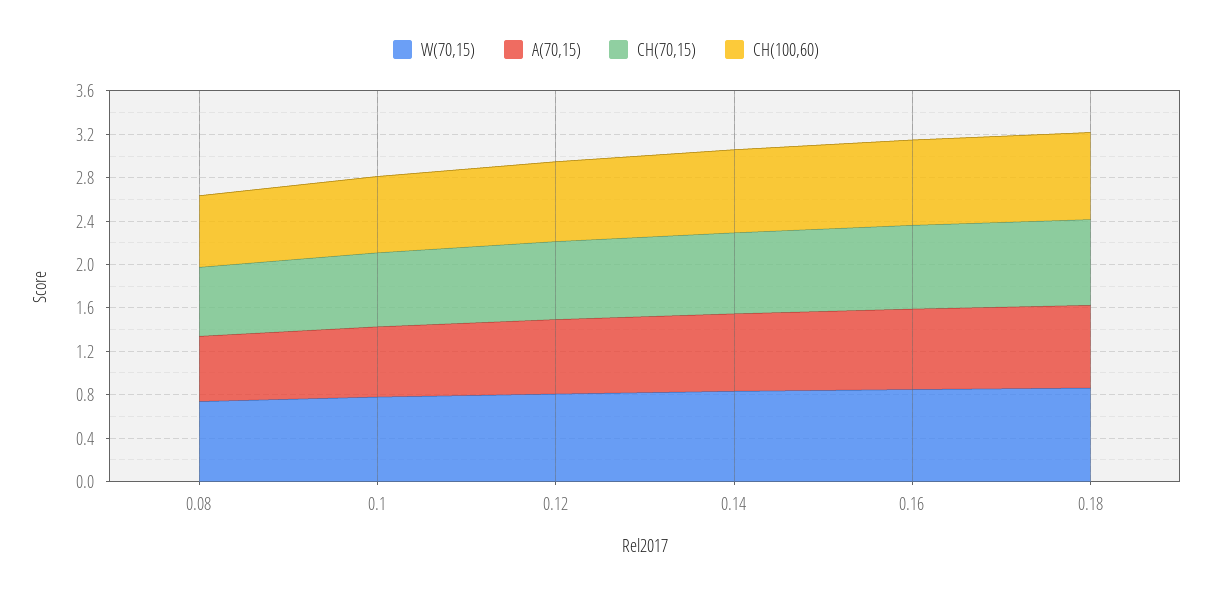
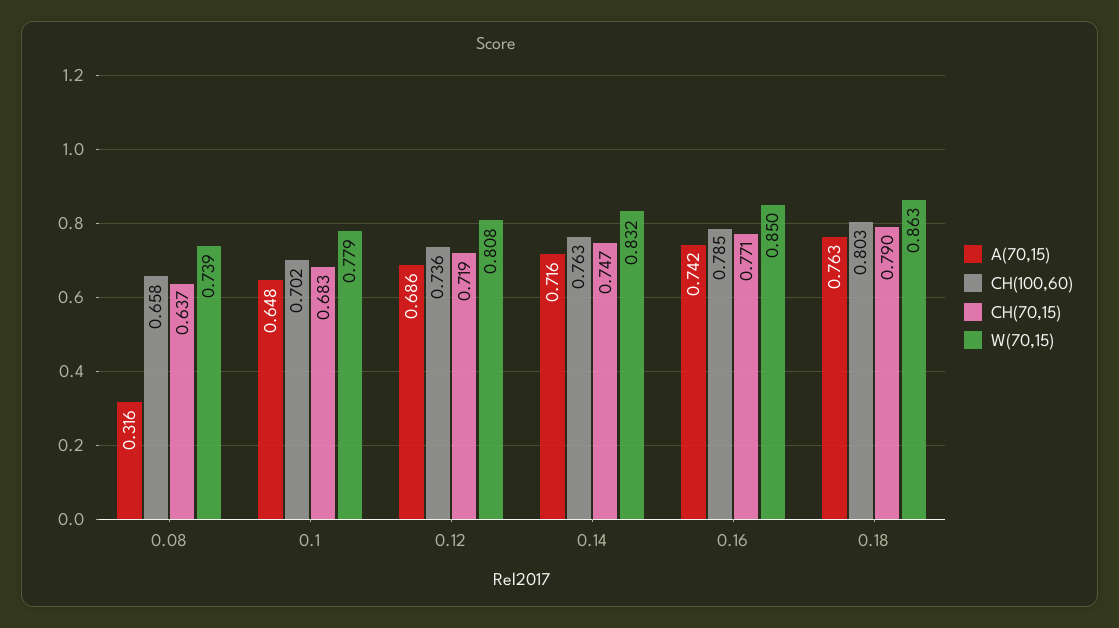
  {
    "W(70,15)": {
      "0.08": 0.739,
      "0.1": 0.779,
      "0.12": 0.808,
      "0.14": 0.832,
      "0.16": 0.85,
      "0.18": 0.863
    },
    "A(70,15)": {
-     "0.08": 0.6,
+     "0.08": 0.316,
      "0.1": 0.648,
      "0.12": 0.686,
      "0.14": 0.716,
      "0.16": 0.742,
      "0.18": 0.763
    },
    "CH(70,15)": {
      "0.08": 0.637,
      "0.1": 0.683,
      "0.12": 0.719,
      "0.14": 0.747,
      "0.16": 0.771,
      "0.18": 0.79
    },
    "CH(100,60)": {
      "0.08": 0.658,
      "0.1": 0.702,
      "0.12": 0.736,
      "0.14": 0.763,
      "0.16": 0.785,
      "0.18": 0.803
    }
  }

